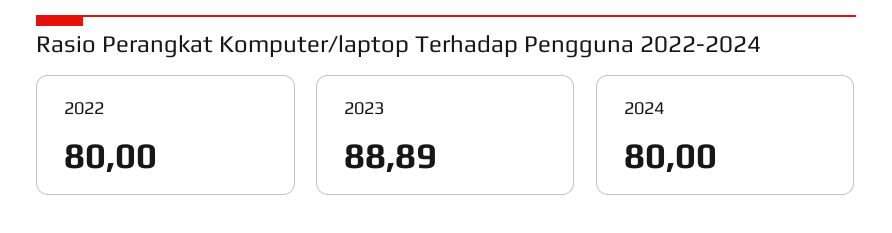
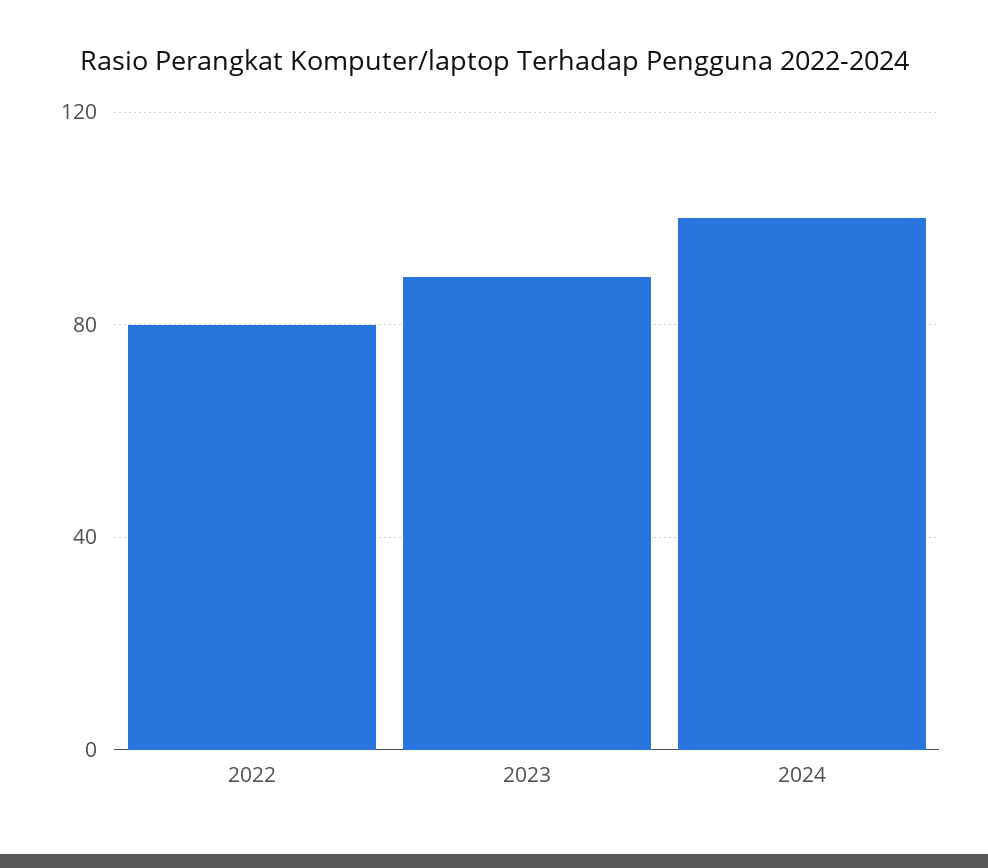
  {
    "2022": 80,
    "2023": 88.89,
-   "2024": 80
+   "2024": 100
  }

